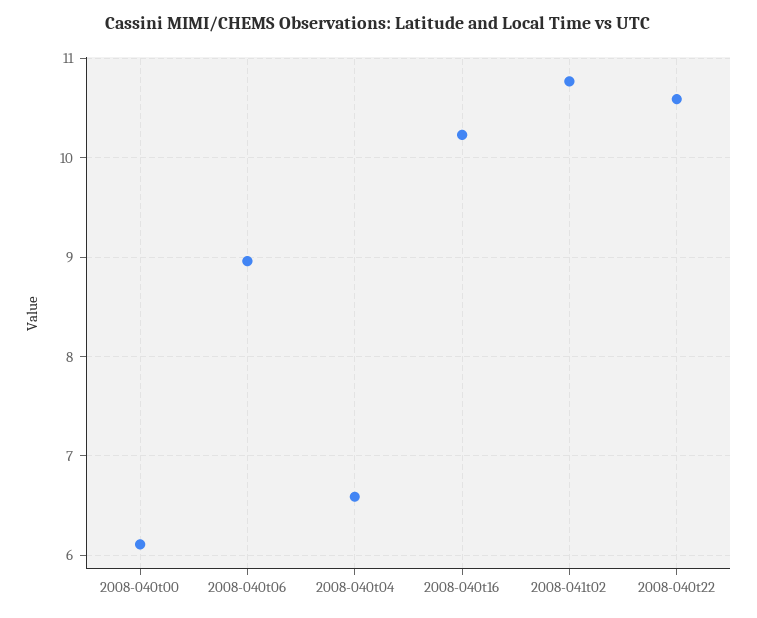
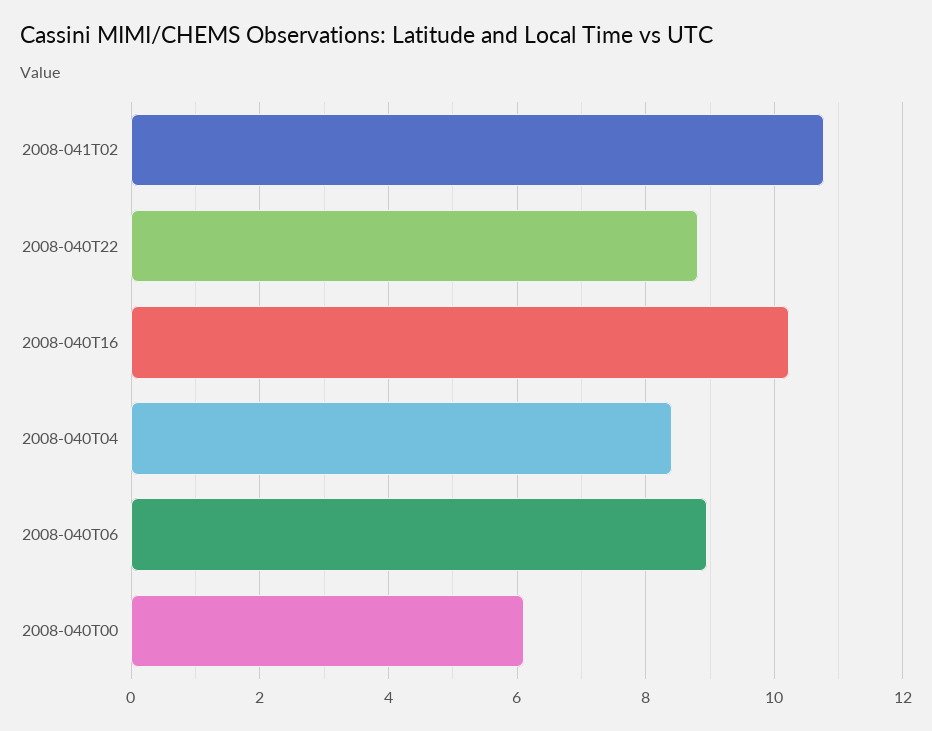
  {
    "2008-040t00": 6.1,
    "2008-040t06": 9,
-   "2008-040t04": 6.6,
+   "2008-040t04": 8.4,
    "2008-040t16": 10.2,
    "2008-041t02": 10.8,
-   "2008-040t22": 10.6
+   "2008-040t22": 8.8
  }

